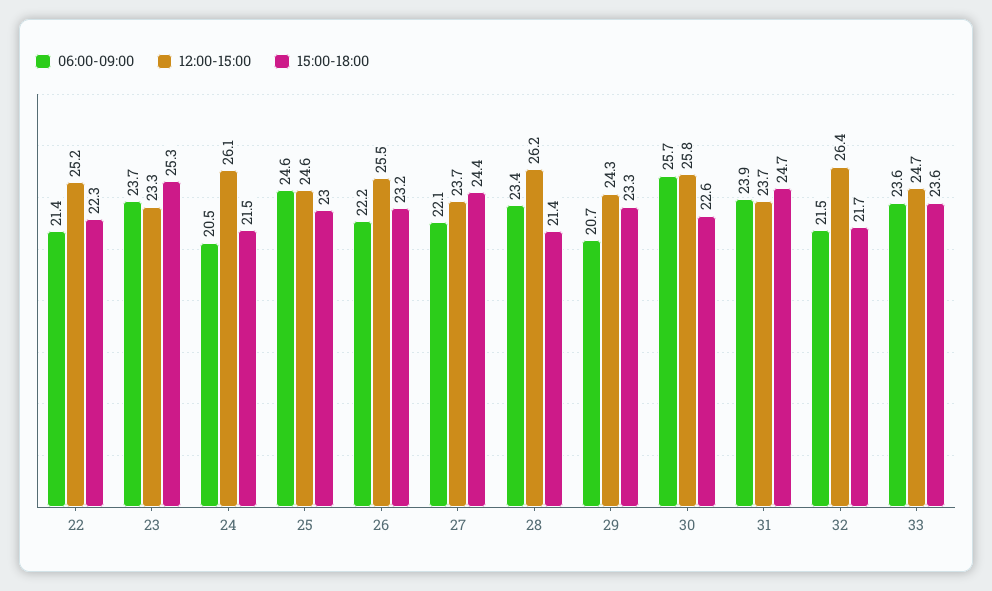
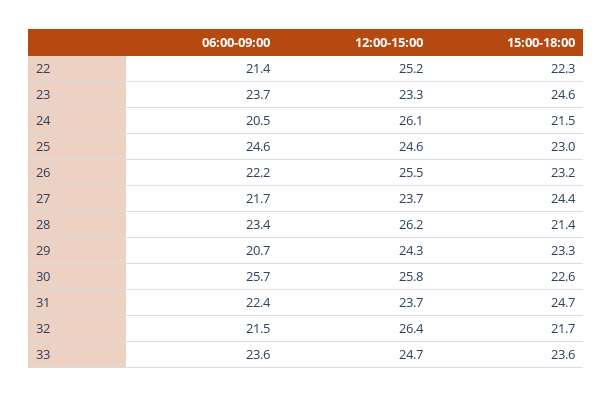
  {
    "06:00-09:00": {
      "22": 21.4,
      "23": 23.7,
      "24": 20.5,
      "25": 24.6,
      "26": 22.2,
-     "27": 22.1,
+     "27": 21.7,
      "28": 23.4,
      "29": 20.7,
      "30": 25.7,
-     "31": 23.9,
+     "31": 22.4,
      "32": 21.5,
      "33": 23.6
    },
    "12:00-15:00": {
      "22": 25.2,
      "23": 23.3,
      "24": 26.1,
      "25": 24.6,
      "26": 25.5,
      "27": 23.7,
      "28": 26.2,
      "29": 24.3,
      "30": 25.8,
      "31": 23.7,
      "32": 26.4,
      "33": 24.7
    },
    "15:00-18:00": {
      "22": 22.3,
-     "23": 25.3,
+     "23": 24.6,
      "24": 21.5,
      "25": 23,
      "26": 23.2,
      "27": 24.4,
      "28": 21.4,
      "29": 23.3,
      "30": 22.6,
      "31": 24.7,
      "32": 21.7,
      "33": 23.6
    }
  }

